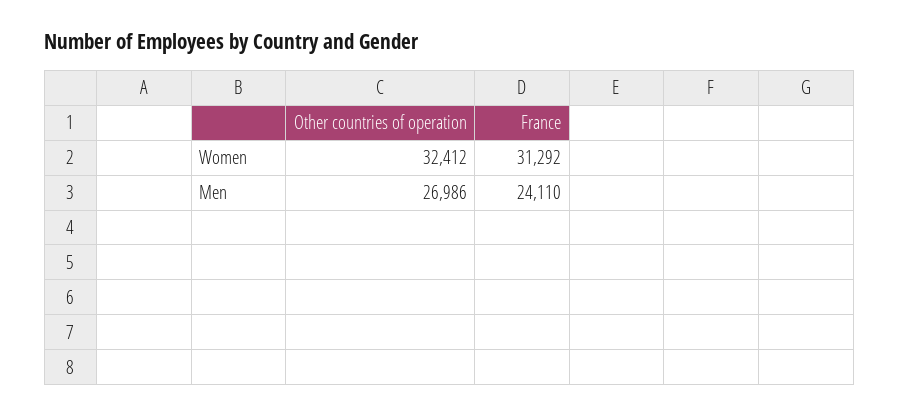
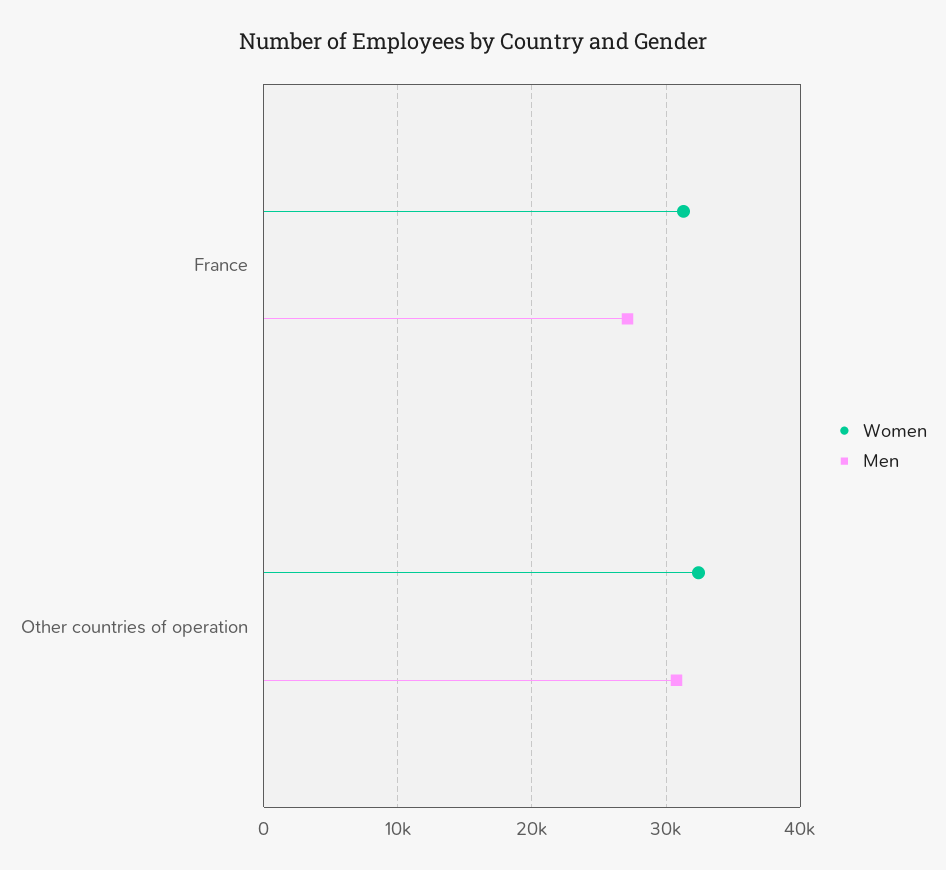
  {
    "Women": {
      "Other countries of operation": 32412,
      "France": 31292
    },
    "Men": {
-     "Other countries of operation": 26986,
+     "Other countries of operation": 31000,
-     "France": 24110
+     "France": 27000
    }
  }

